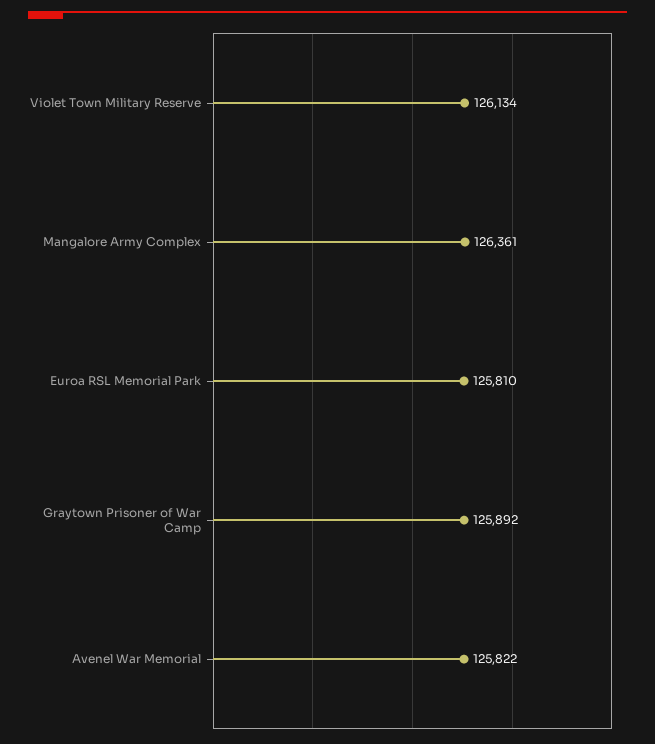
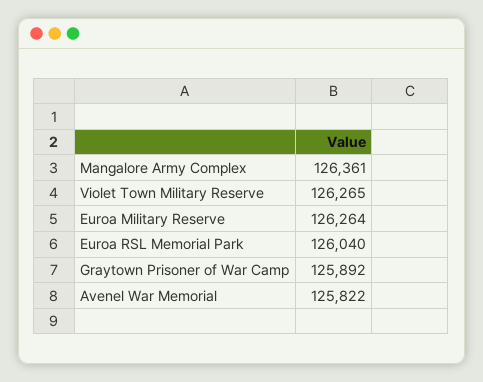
  {
-   "Violet Town Military Reserve": 126134,
+   "Violet Town Military Reserve": 126265,
    "Mangalore Army Complex": 126361,
-   "Euroa RSL Memorial Park": 125810,
+   "Euroa RSL Memorial Park": 126040,
    "Graytown Prisoner of War Camp": 125892,
-   "Avenel War Memorial": 125822
+   "Avenel War Memorial": 125822,
+   "Euroa Military Reserve": 126264
  }

